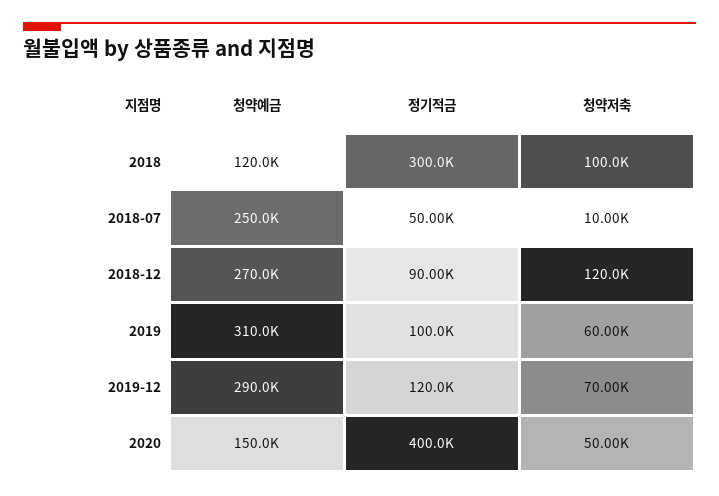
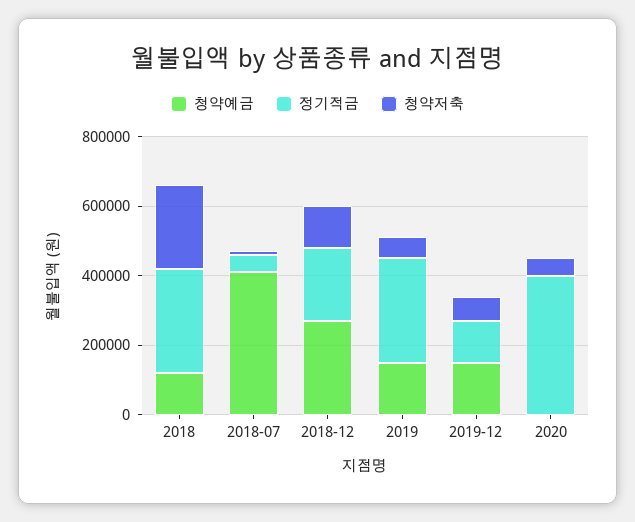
  {
    "청약예금": {
      "2018": 120000,
-     "2018-07": 250000,
+     "2018-07": 400000,
      "2018-12": 270000,
-     "2019": 310000,
+     "2019": 150000,
-     "2019-12": 290000,
+     "2019-12": 150000,
-     "2020": 150000
+     "2020": 0
    },
    "정기적금": {
      "2018": 300000,
      "2018-07": 50000,
-     "2018-12": 90000,
+     "2018-12": 200000,
-     "2019": 100000,
+     "2019": 300000,
      "2019-12": 120000,
      "2020": 400000
    },
    "청약저축": {
-     "2018": 100000,
+     "2018": 250000,
      "2018-07": 10000,
      "2018-12": 120000,
      "2019": 60000,
      "2019-12": 70000,
      "2020": 50000
    }
  }

